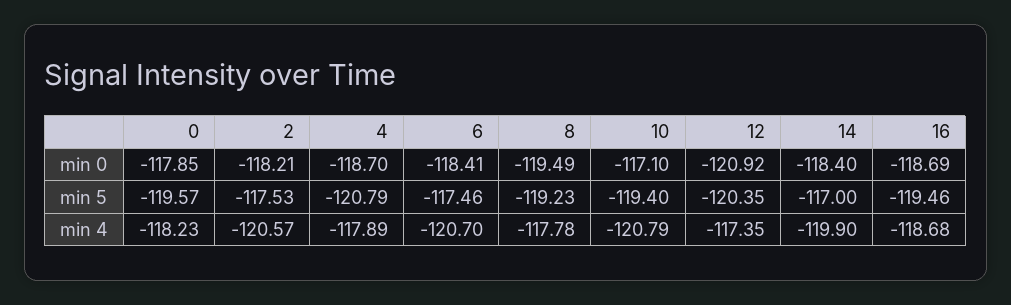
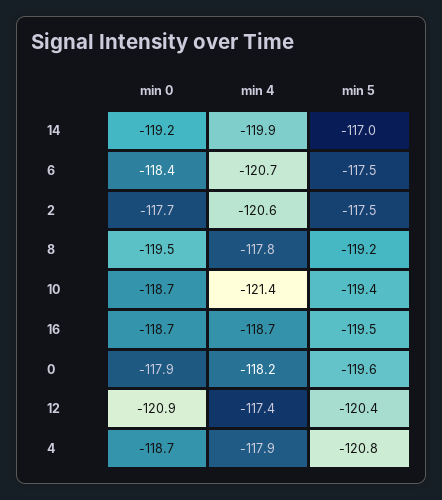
  {
    "0": {
      "min 0": -117.85,
      "min 5": -119.57,
      "min 4": -118.23
    },
    "2": {
-     "min 0": -118.21,
+     "min 0": -117.7,
      "min 5": -117.53,
      "min 4": -120.57
    },
    "4": {
      "min 0": -118.7,
      "min 5": -120.79,
      "min 4": -117.89
    },
    "6": {
      "min 0": -118.41,
      "min 5": -117.46,
      "min 4": -120.7
    },
    "8": {
      "min 0": -119.49,
      "min 5": -119.23,
      "min 4": -117.78
    },
    "10": {
-     "min 0": -117.1,
+     "min 0": -118.7,
      "min 5": -119.4,
-     "min 4": -120.79
+     "min 4": -121.4
    },
    "12": {
      "min 0": -120.92,
      "min 5": -120.35,
      "min 4": -117.35
    },
    "14": {
-     "min 0": -118.4,
+     "min 0": -119.2,
      "min 5": -117,
      "min 4": -119.9
    },
    "16": {
      "min 0": -118.69,
      "min 5": -119.46,
      "min 4": -118.68
    }
  }

